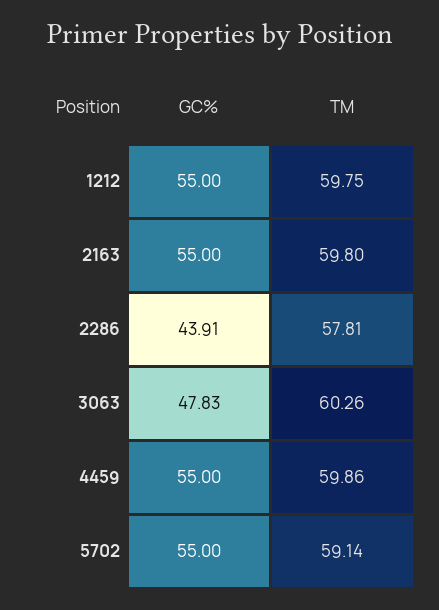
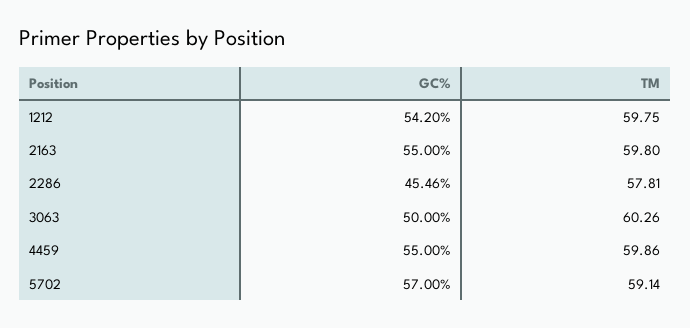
  {
    "GC%": {
-     "1212": 55,
+     "1212": 54.2,
      "2163": 55,
-     "2286": 43.91,
+     "2286": 45.46,
-     "3063": 47.83,
+     "3063": 50,
      "4459": 55,
-     "5702": 55
+     "5702": 57
    },
    "TM": {
      "1212": 59.75,
      "2163": 59.8,
      "2286": 57.81,
      "3063": 60.26,
      "4459": 59.86,
      "5702": 59.14
    }
  }

